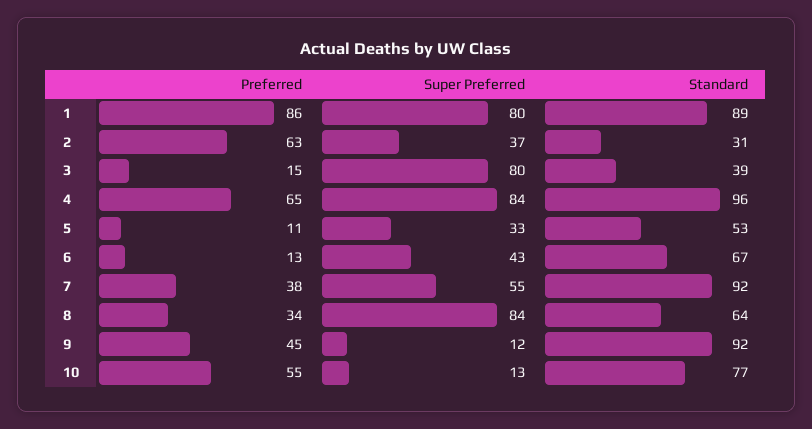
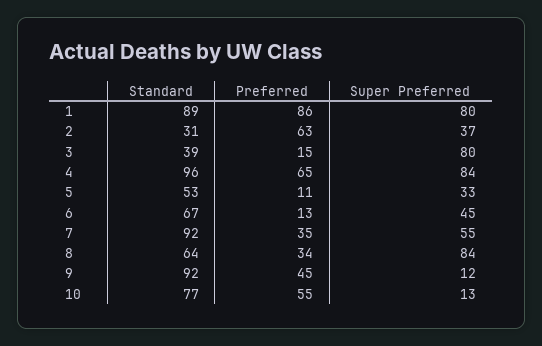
  {
    "Preferred": {
      "1": 86,
      "2": 63,
      "3": 15,
      "4": 65,
      "5": 11,
      "6": 13,
-     "7": 38,
+     "7": 35,
      "8": 34,
      "9": 45,
      "10": 55
    },
    "Super Preferred": {
      "1": 80,
      "2": 37,
      "3": 80,
      "4": 84,
      "5": 33,
-     "6": 43,
+     "6": 45,
      "7": 55,
      "8": 84,
      "9": 12,
      "10": 13
    },
    "Standard": {
      "1": 89,
      "2": 31,
      "3": 39,
      "4": 96,
      "5": 53,
      "6": 67,
      "7": 92,
      "8": 64,
      "9": 92,
      "10": 77
    }
  }

